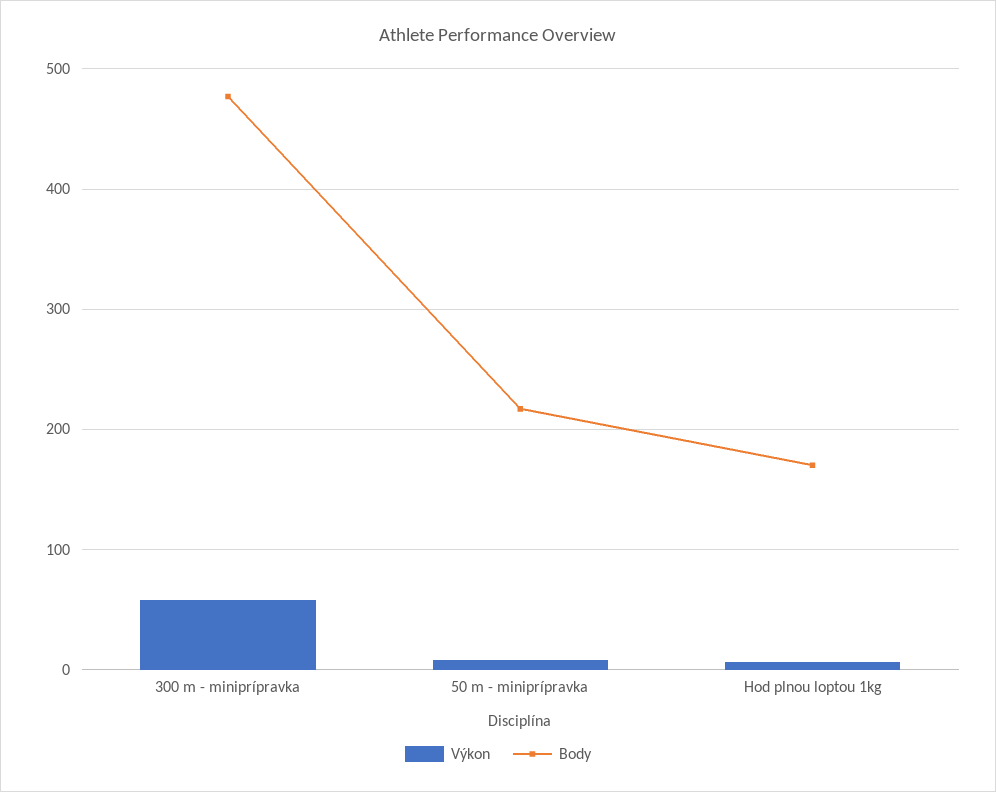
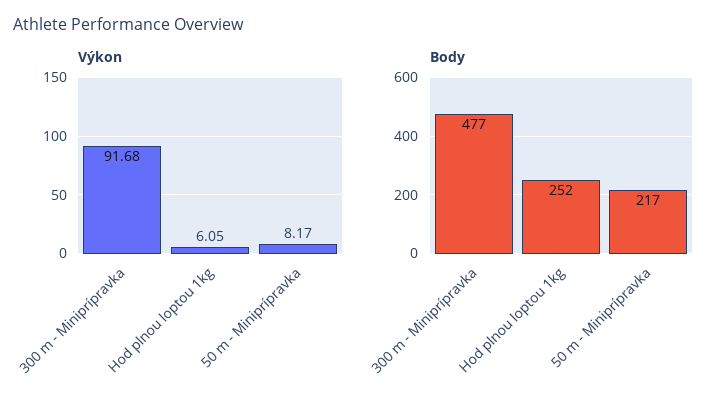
  {
    "Výkon": {
-     "300 m - miniprípravka": 60,
+     "300 m - miniprípravka": 91.68,
      "50 m - miniprípravka": 8.17,
      "Hod plnou loptou 1kg": 6.05
    },
    "Body": {
      "300 m - miniprípravka": 477,
      "50 m - miniprípravka": 217,
-     "Hod plnou loptou 1kg": 170
+     "Hod plnou loptou 1kg": 252
    }
  }

